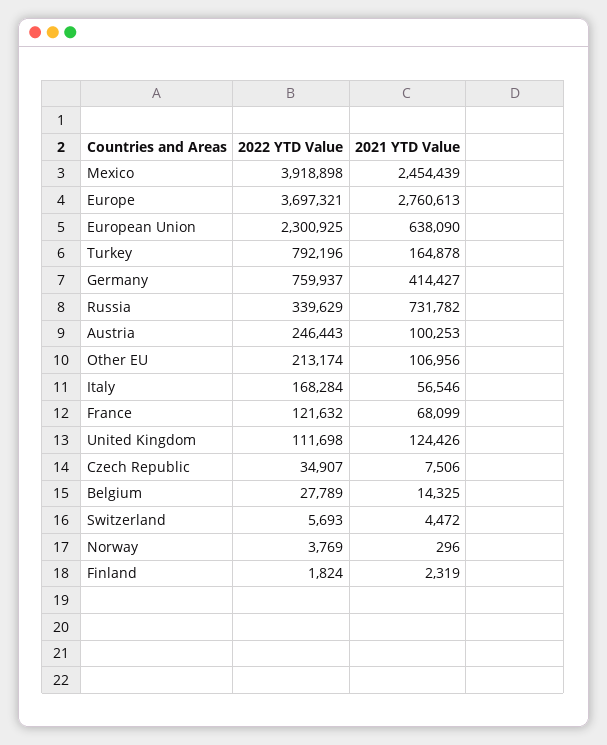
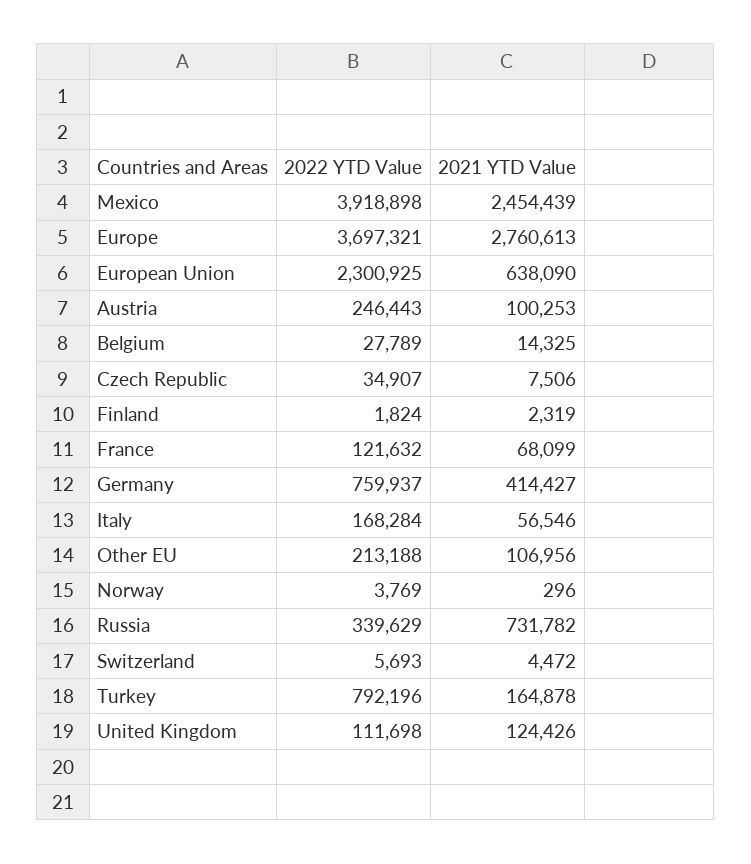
  {
    "2022 YTD Value": {
      "Mexico": 3918898,
      "Europe": 3697321,
      "European Union": 2300925,
      "Turkey": 792196,
      "Germany": 759937,
      "Russia": 339629,
      "Austria": 246443,
-     "Other EU": 213174,
+     "Other EU": 213188,
      "Italy": 168284,
      "France": 121632,
      "United Kingdom": 111698,
      "Czech Republic": 34907,
      "Belgium": 27789,
      "Switzerland": 5693,
      "Norway": 3769,
      "Finland": 1824
    },
    "2021 YTD Value": {
      "Mexico": 2454439,
      "Europe": 2760613,
      "European Union": 638090,
      "Turkey": 164878,
      "Germany": 414427,
      "Russia": 731782,
      "Austria": 100253,
      "Other EU": 106956,
      "Italy": 56546,
      "France": 68099,
      "United Kingdom": 124426,
      "Czech Republic": 7506,
      "Belgium": 14325,
      "Switzerland": 4472,
      "Norway": 296,
      "Finland": 2319
    }
  }

